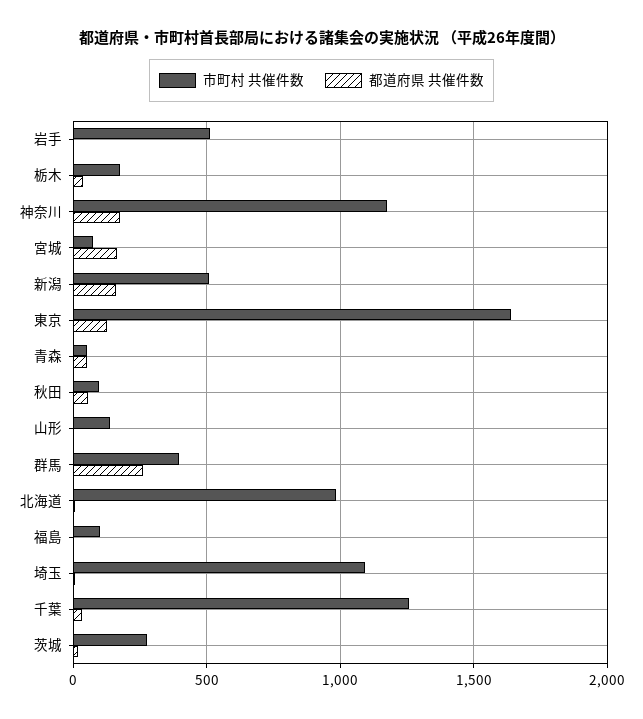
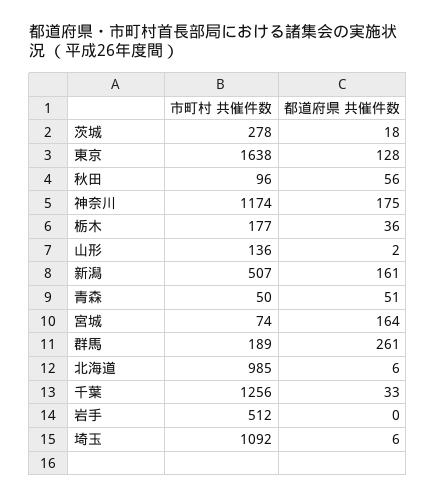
  {
    "市町村 共催件数": {
      "岩手": 512,
      "栃木": 177,
      "神奈川": 1174,
      "宮城": 74,
      "新潟": 507,
      "東京": 1638,
      "青森": 50,
      "秋田": 96,
      "山形": 136,
-     "群馬": 400,
+     "群馬": 189,
      "北海道": 985,
-     "福島": 100,
      "埼玉": 1092,
      "千葉": 1256,
      "茨城": 278
    },
    "都道府県 共催件数": {
      "岩手": 0,
      "栃木": 36,
      "神奈川": 175,
      "宮城": 164,
      "新潟": 161,
      "東京": 128,
      "青森": 51,
      "秋田": 56,
      "山形": 2,
      "群馬": 261,
      "北海道": 6,
-     "福島": 0,
      "埼玉": 6,
      "千葉": 33,
      "茨城": 18
    }
  }

